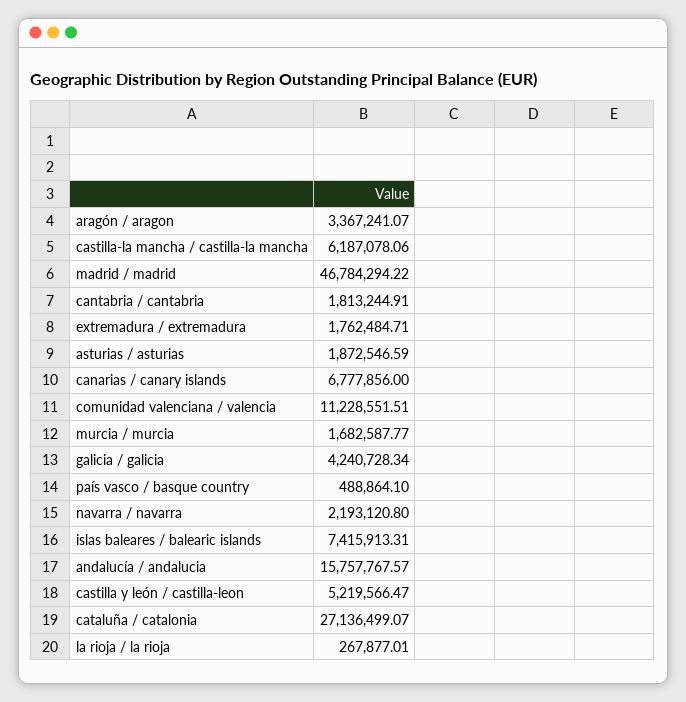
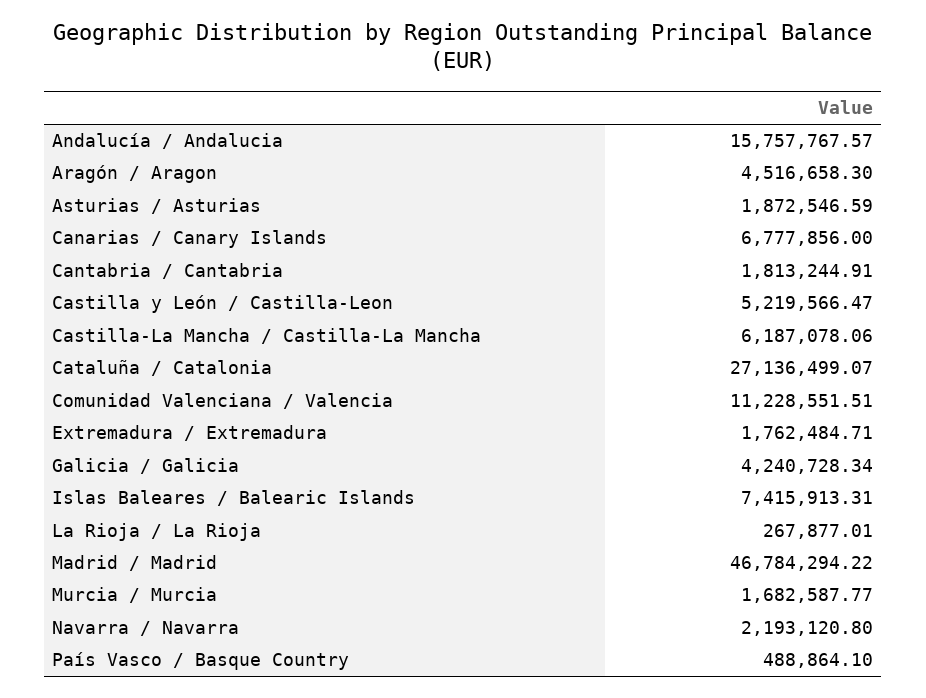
  {
-   "aragón / aragon": 3367241.07,
+   "aragón / aragon": 4516658.3,
    "castilla-la mancha / castilla-la mancha": 6187078.06,
    "madrid / madrid": 46784294.22,
    "cantabria / cantabria": 1813244.91,
    "extremadura / extremadura": 1762484.71,
    "asturias / asturias": 1872546.59,
    "canarias / canary islands": 6777856,
    "comunidad valenciana / valencia": 11228551.51,
    "murcia / murcia": 1682587.77,
    "galicia / galicia": 4240728.34,
    "país vasco / basque country": 488864.1,
    "navarra / navarra": 2193120.8,
    "islas baleares / balearic islands": 7415913.31,
    "andalucía / andalucia": 15757767.57,
    "castilla y león / castilla-leon": 5219566.47,
    "cataluña / catalonia": 27136499.07,
    "la rioja / la rioja": 267877.01
  }

